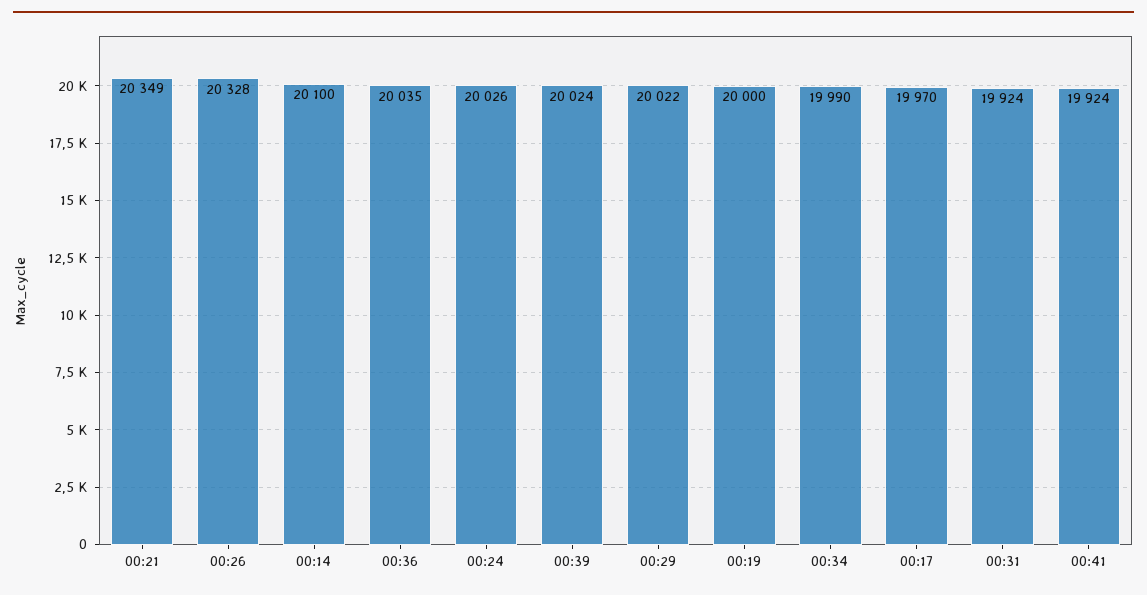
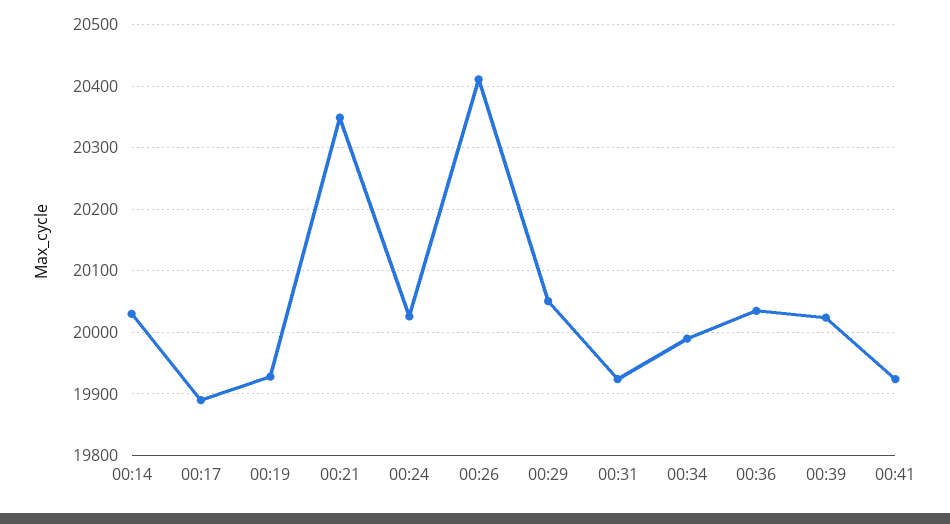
  {
    "00:21": 20349,
-   "00:26": 20328,
+   "00:26": 20410,
-   "00:14": 20100,
+   "00:14": 20030,
    "00:36": 20035,
    "00:24": 20026,
    "00:39": 20024,
-   "00:29": 20022,
+   "00:29": 20050,
-   "00:19": 20000,
+   "00:19": 19930,
    "00:34": 19990,
-   "00:17": 19970,
+   "00:17": 19890,
    "00:31": 19924,
    "00:41": 19924
  }

